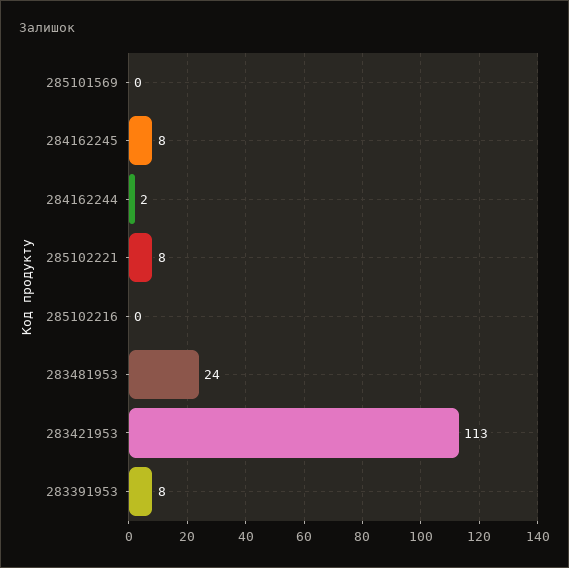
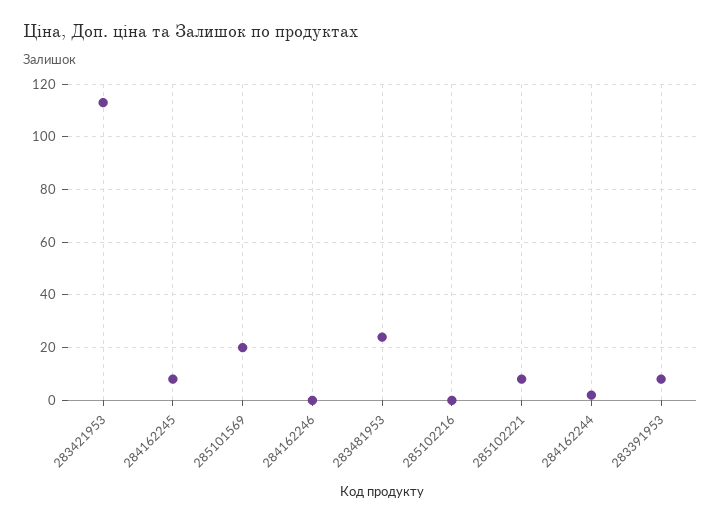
  {
-   "285101569": 0,
+   "285101569": 20,
    "284162245": 8,
    "284162244": 2,
    "285102221": 8,
    "285102216": 0,
    "283481953": 24,
    "283421953": 113,
-   "283391953": 8
+   "283391953": 8,
+   "284162246": 0
  }

